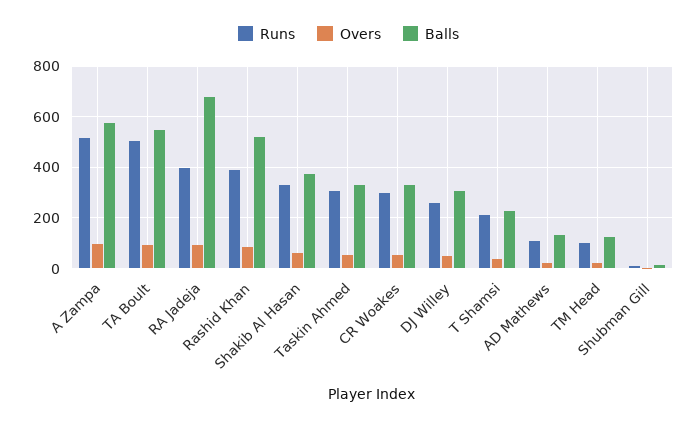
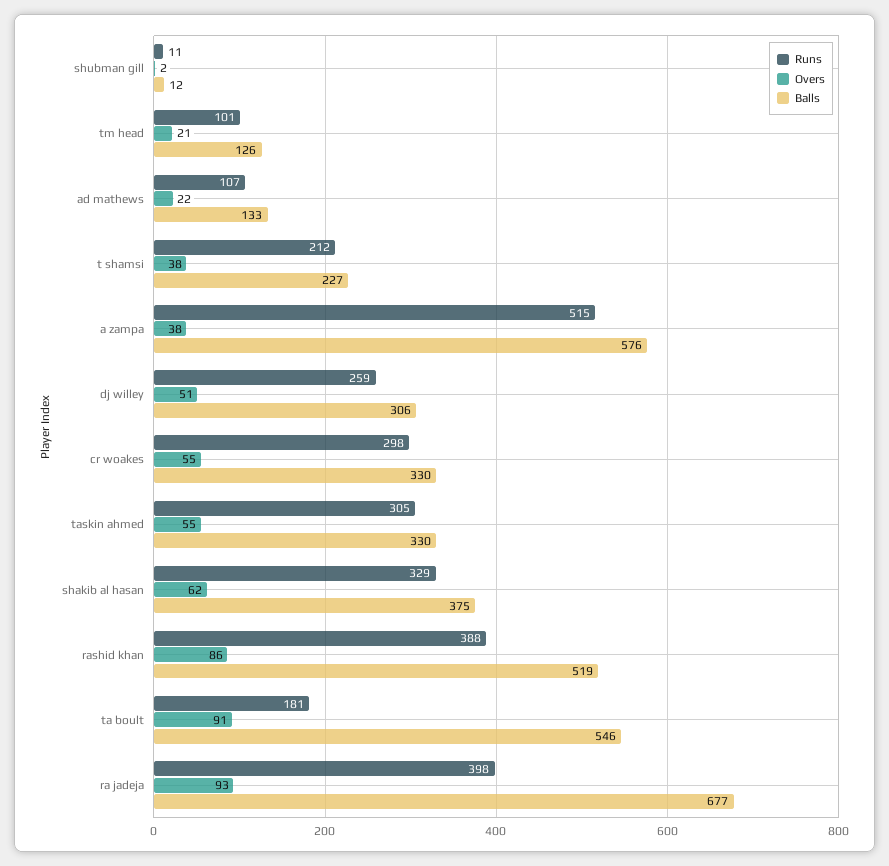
  {
    "Runs": {
      "A Zampa": 515,
-     "TA Boult": 500,
+     "TA Boult": 181,
      "RA Jadeja": 398,
      "Rashid Khan": 388,
      "Shakib Al Hasan": 329,
      "Taskin Ahmed": 305,
      "CR Woakes": 298,
      "DJ Willey": 259,
      "T Shamsi": 212,
      "AD Mathews": 107,
      "TM Head": 101,
      "Shubman Gill": 11
    },
    "Overs": {
-     "A Zampa": 100,
+     "A Zampa": 38,
      "TA Boult": 91,
      "RA Jadeja": 93,
      "Rashid Khan": 86,
      "Shakib Al Hasan": 62,
      "Taskin Ahmed": 55,
      "CR Woakes": 55,
      "DJ Willey": 51,
      "T Shamsi": 38,
      "AD Mathews": 22,
      "TM Head": 21,
      "Shubman Gill": 2
    },
    "Balls": {
      "A Zampa": 576,
      "TA Boult": 546,
      "RA Jadeja": 677,
      "Rashid Khan": 519,
      "Shakib Al Hasan": 375,
      "Taskin Ahmed": 330,
      "CR Woakes": 330,
      "DJ Willey": 306,
      "T Shamsi": 227,
      "AD Mathews": 133,
      "TM Head": 126,
      "Shubman Gill": 12
    }
  }

